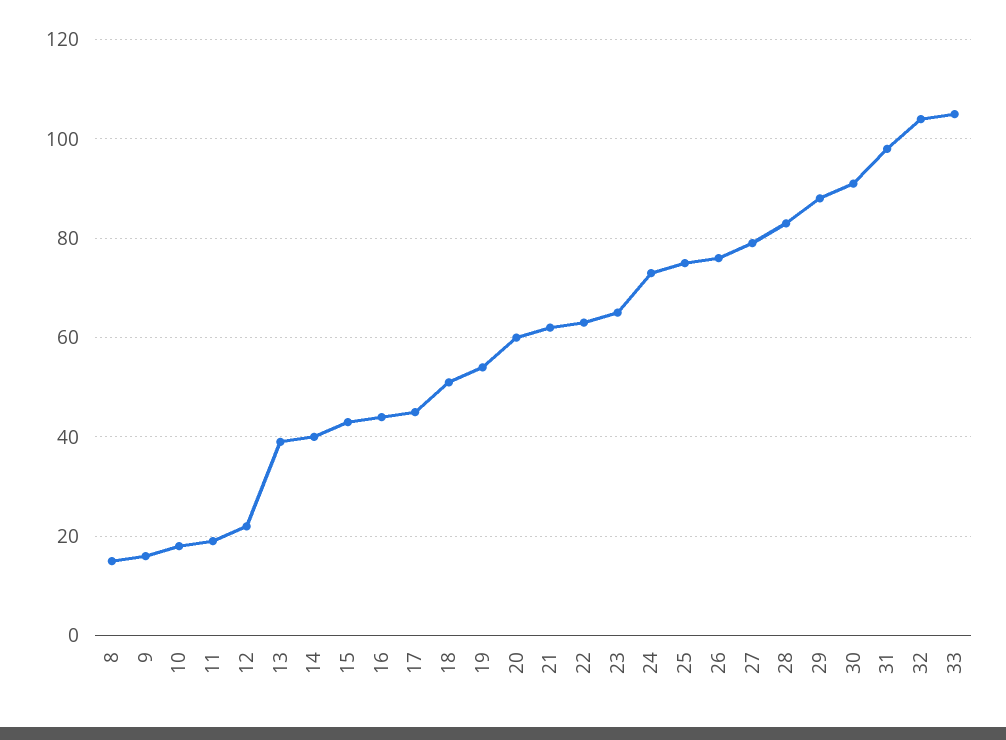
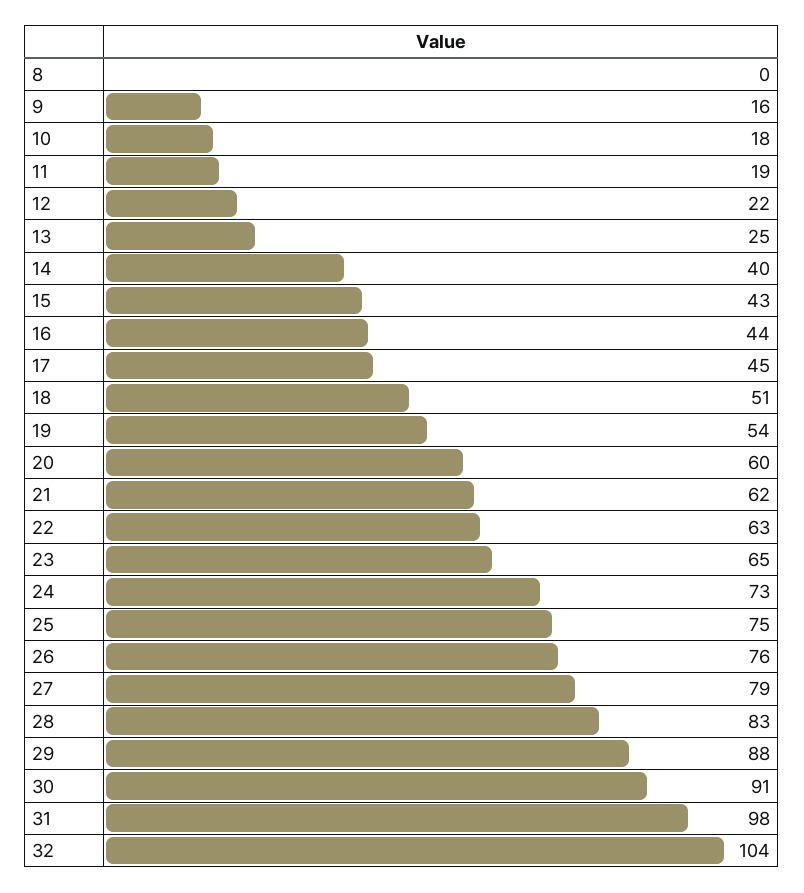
  {
-   "8": 15,
+   "8": 0,
    "9": 16,
    "10": 18,
    "11": 19,
    "12": 22,
-   "13": 40,
+   "13": 25,
    "14": 40,
    "15": 43,
    "16": 44,
    "17": 45,
    "18": 51,
    "19": 54,
    "20": 60,
    "21": 62,
    "22": 63,
    "23": 65,
    "24": 73,
    "25": 75,
    "26": 76,
    "27": 79,
    "28": 83,
    "29": 88,
    "30": 91,
    "31": 98,
-   "32": 104,
+   "32": 104
-   "33": 105
  }

